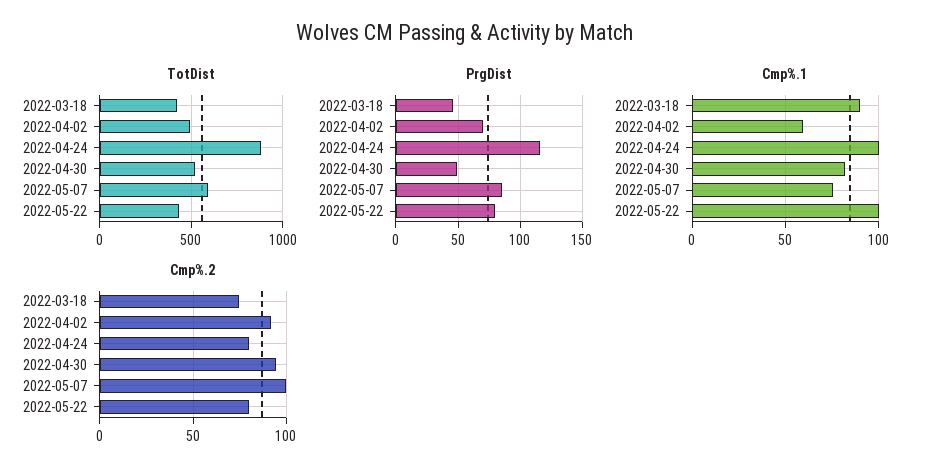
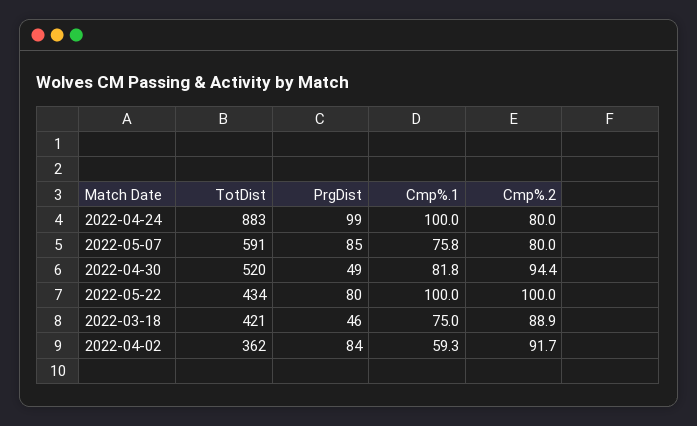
  {
    "TotDist": {
      "2022-03-18": 421,
-     "2022-04-02": 500,
+     "2022-04-02": 362,
      "2022-04-24": 883,
      "2022-04-30": 520,
      "2022-05-07": 591,
      "2022-05-22": 434
    },
    "PrgDist": {
      "2022-03-18": 46,
-     "2022-04-02": 70,
+     "2022-04-02": 84,
-     "2022-04-24": 115,
+     "2022-04-24": 99,
      "2022-04-30": 49,
      "2022-05-07": 85,
      "2022-05-22": 80
    },
    "Cmp%.1": {
-     "2022-03-18": 90,
+     "2022-03-18": 75,
      "2022-04-02": 59.3,
      "2022-04-24": 100,
      "2022-04-30": 81.8,
      "2022-05-07": 75.8,
      "2022-05-22": 100
    },
    "Cmp%.2": {
-     "2022-03-18": 75,
+     "2022-03-18": 88.9,
      "2022-04-02": 91.7,
      "2022-04-24": 80,
      "2022-04-30": 94.4,
-     "2022-05-07": 100,
+     "2022-05-07": 80,
-     "2022-05-22": 80
+     "2022-05-22": 100
    }
  }

